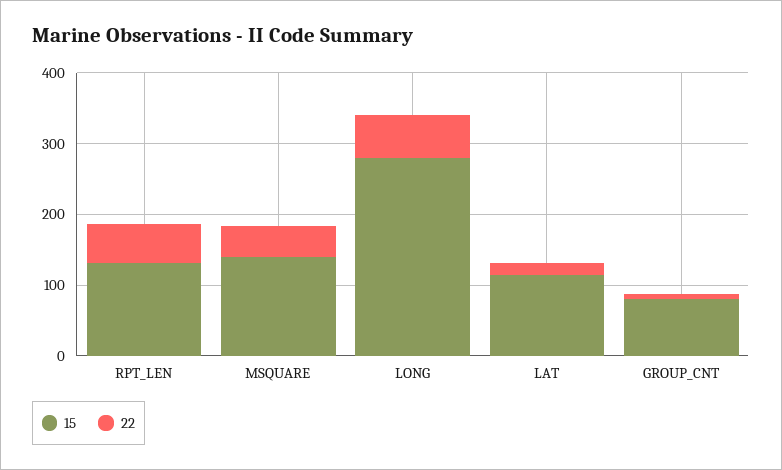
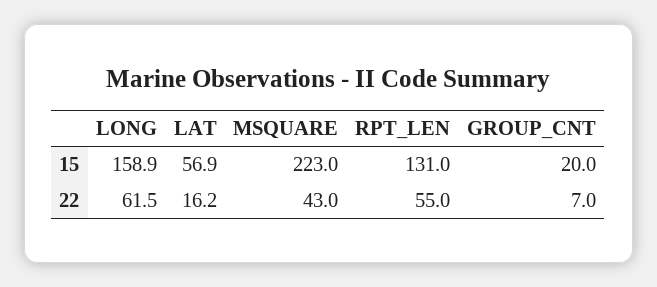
  {
    "15": {
      "RPT_LEN": 131,
-     "MSQUARE": 140,
+     "MSQUARE": 223,
-     "LONG": 280,
+     "LONG": 158.9,
-     "LAT": 120,
+     "LAT": 56.9,
-     "GROUP_CNT": 80
+     "GROUP_CNT": 20
    },
    "22": {
      "RPT_LEN": 55,
      "MSQUARE": 43,
      "LONG": 61.5,
      "LAT": 16.2,
      "GROUP_CNT": 7
    }
  }

